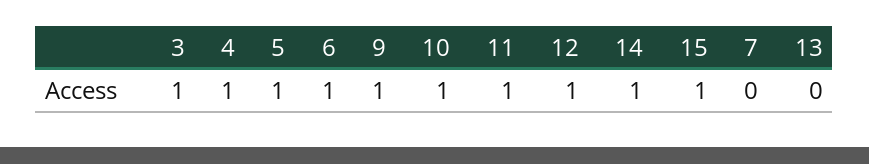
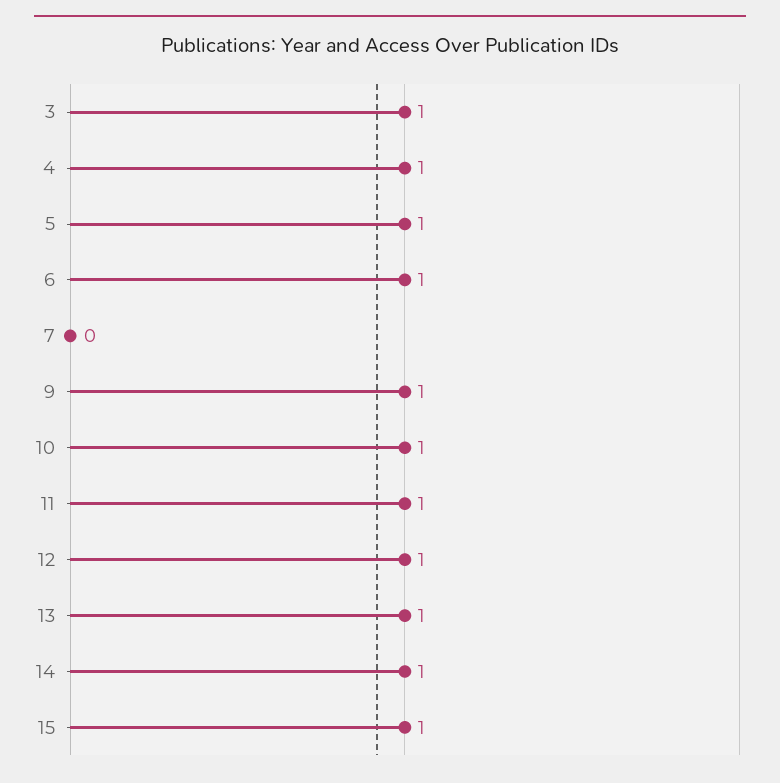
  {
    "3": 1,
    "4": 1,
    "5": 1,
    "6": 1,
    "9": 1,
    "10": 1,
    "11": 1,
    "12": 1,
    "14": 1,
    "15": 1,
    "7": 0,
-   "13": 0
+   "13": 1
  }

